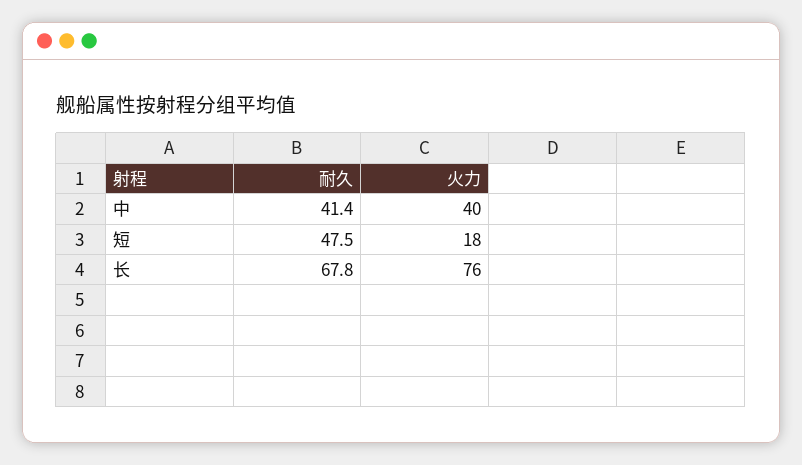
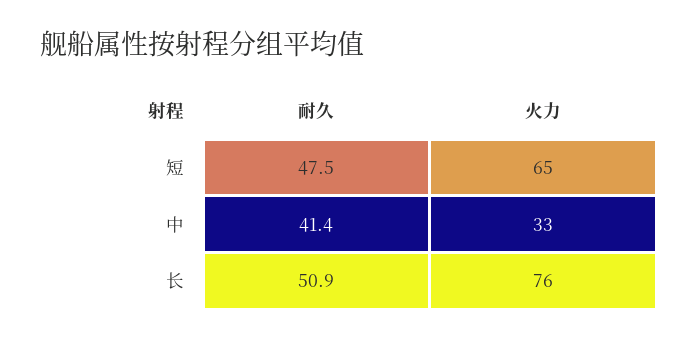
  {
    "耐久": {
      "中": 41.4,
      "短": 47.5,
-     "长": 67.8
+     "长": 50.9
    },
    "火力": {
-     "中": 40,
+     "中": 33,
-     "短": 18,
+     "短": 65,
      "长": 76
    }
  }

